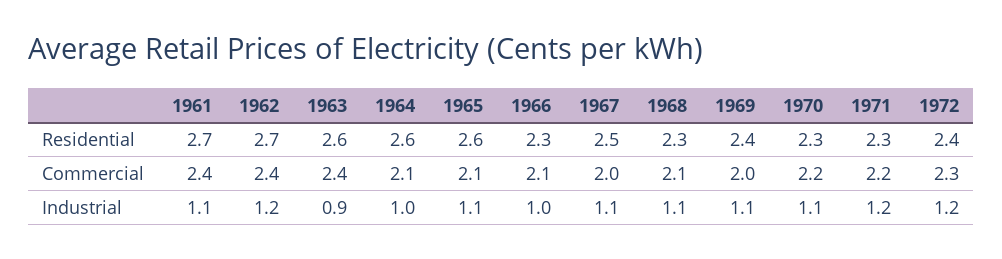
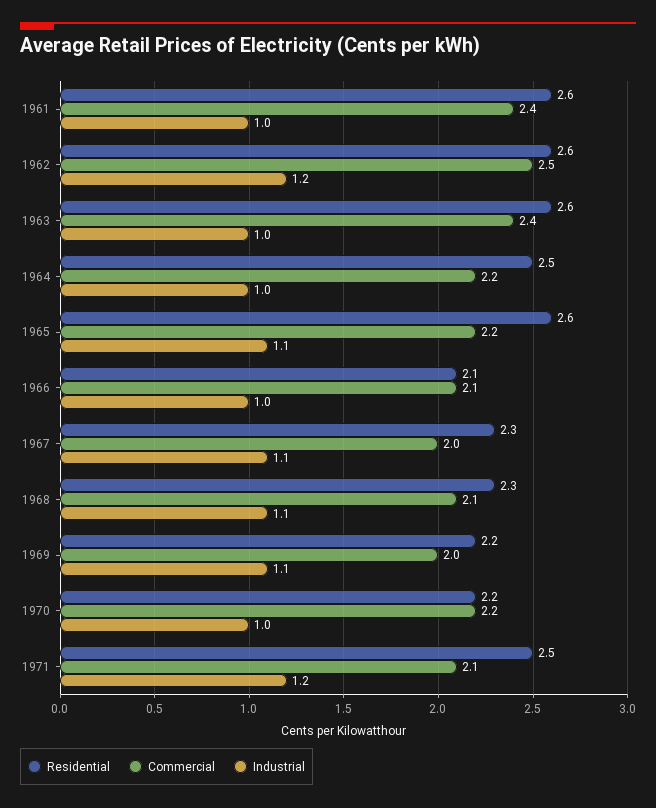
  {
    "Residential": {
-     "1961": 2.7,
+     "1961": 2.6,
-     "1962": 2.7,
+     "1962": 2.6,
      "1963": 2.6,
-     "1964": 2.6,
+     "1964": 2.5,
      "1965": 2.6,
-     "1966": 2.3,
+     "1966": 2.1,
-     "1967": 2.5,
+     "1967": 2.3,
      "1968": 2.3,
-     "1969": 2.4,
+     "1969": 2.2,
-     "1970": 2.3,
+     "1970": 2.2,
-     "1971": 2.3,
+     "1971": 2.5
-     "1972": 2.4
    },
    "Commercial": {
      "1961": 2.4,
-     "1962": 2.4,
+     "1962": 2.5,
      "1963": 2.4,
-     "1964": 2.1,
+     "1964": 2.2,
-     "1965": 2.1,
+     "1965": 2.2,
      "1966": 2.1,
      "1967": 2,
      "1968": 2.1,
      "1969": 2,
      "1970": 2.2,
-     "1971": 2.2,
+     "1971": 2.1
-     "1972": 2.3
    },
    "Industrial": {
-     "1961": 1.1,
+     "1961": 1,
      "1962": 1.2,
-     "1963": 0.9,
+     "1963": 1,
      "1964": 1,
      "1965": 1.1,
      "1966": 1,
      "1967": 1.1,
      "1968": 1.1,
      "1969": 1.1,
-     "1970": 1.1,
+     "1970": 1,
-     "1971": 1.2,
+     "1971": 1.2
-     "1972": 1.2
    }
  }

